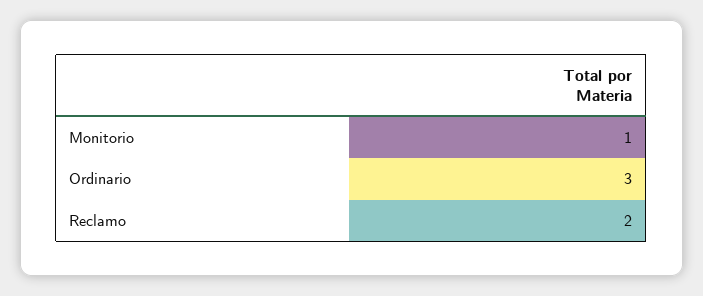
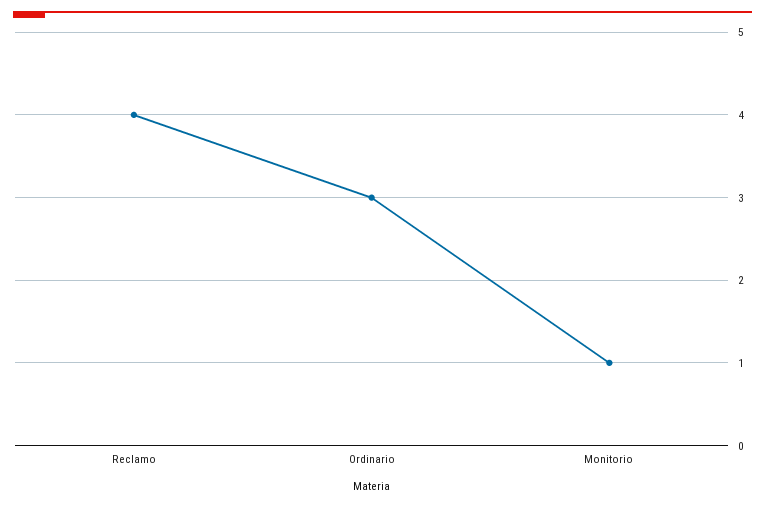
  {
    "Monitorio": 1,
    "Ordinario": 3,
-   "Reclamo": 2
+   "Reclamo": 4
  }

